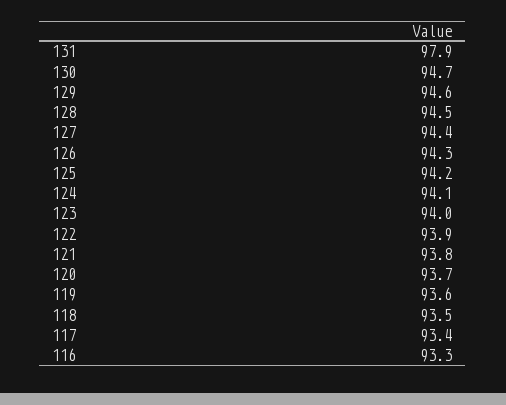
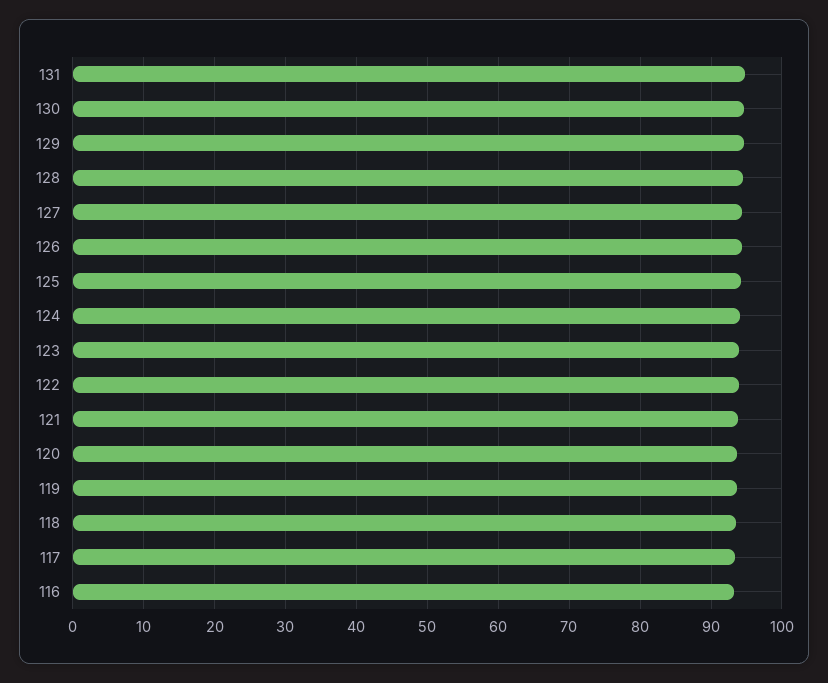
  {
-   "131": 97.9,
+   "131": 95,
    "130": 94.7,
    "129": 94.6,
    "128": 94.5,
    "127": 94.4,
    "126": 94.3,
    "125": 94.2,
    "124": 94.1,
    "123": 94,
    "122": 93.9,
    "121": 93.8,
    "120": 93.7,
    "119": 93.6,
    "118": 93.5,
    "117": 93.4,
    "116": 93.3
  }

